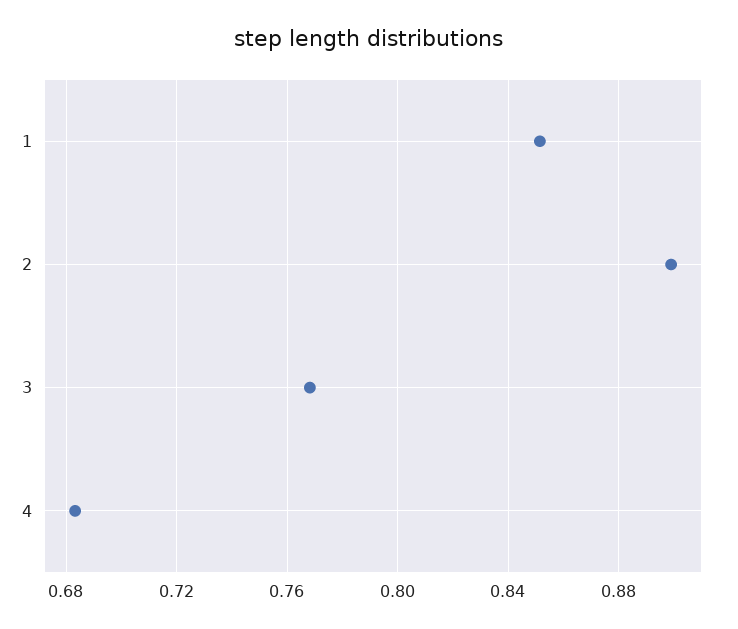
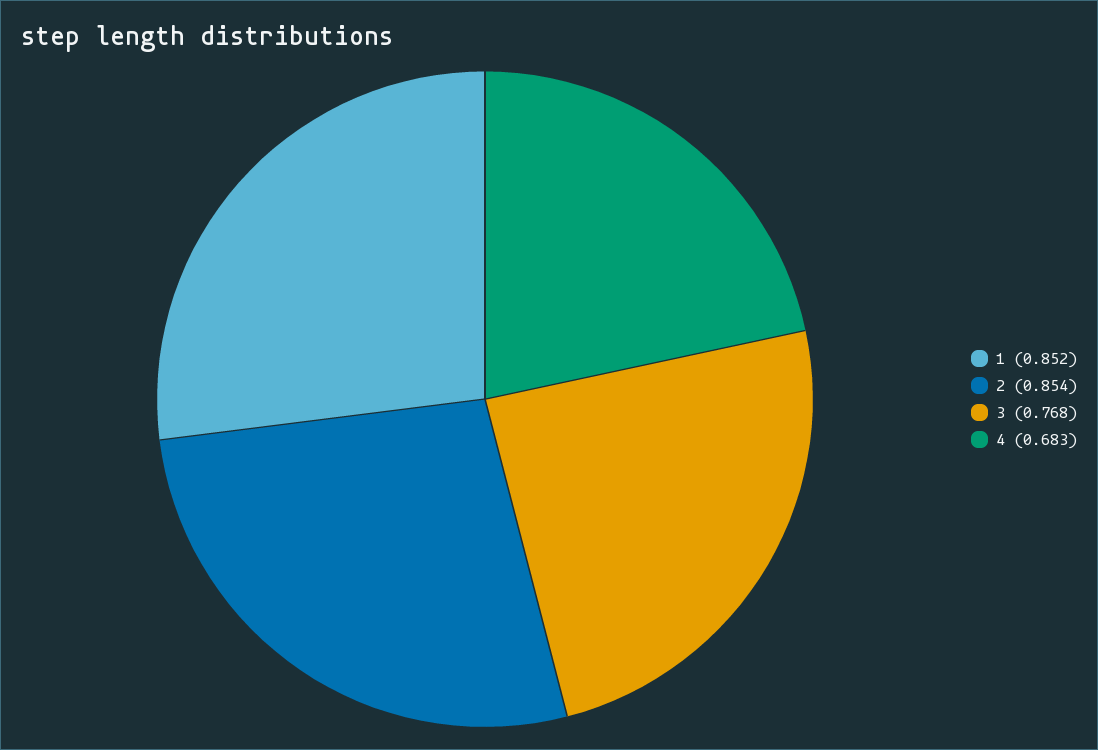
  {
    "1": 0.852,
-   "2": 0.9,
+   "2": 0.854,
    "3": 0.768,
    "4": 0.683
  }

